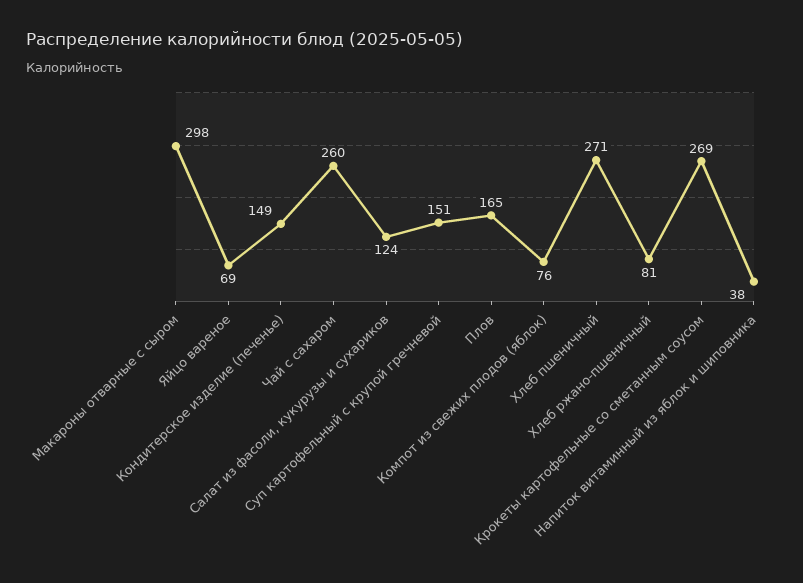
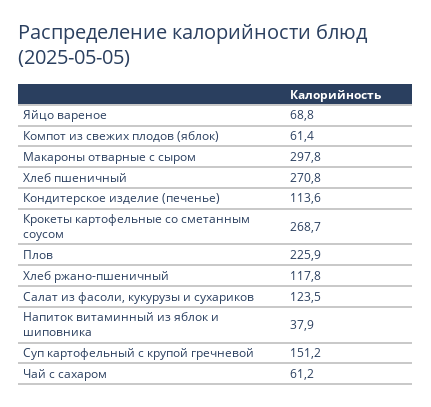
  {
    "Макароны отварные с сыром": 297.8,
    "Яйцо вареное": 68.8,
-   "Кондитерское изделие (печенье)": 149,
+   "Кондитерское изделие (печенье)": 113.6,
-   "Чай с сахаром": 260,
+   "Чай с сахаром": 61.2,
    "Салат из фасоли, кукурузы и сухариков": 123.5,
    "Суп картофельный с крупой гречневой": 151.2,
-   "Плов": 165,
+   "Плов": 225.9,
-   "Компот из свежих плодов (яблок)": 76,
+   "Компот из свежих плодов (яблок)": 61.4,
    "Хлеб пшеничный": 270.8,
-   "Хлеб ржано-пшеничный": 81,
+   "Хлеб ржано-пшеничный": 117.8,
    "Крокеты картофельные со сметанным соусом": 268.7,
    "Напиток витаминный из яблок и шиповника": 37.9
  }

